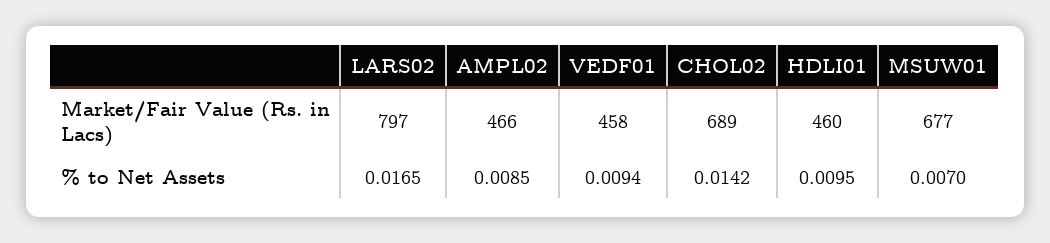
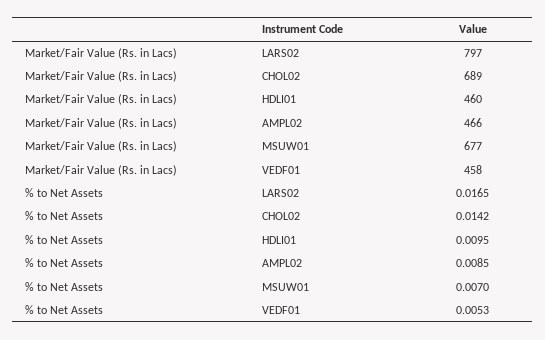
  {
    "LARS02": {
      "Market/Fair Value (Rs. in Lacs)": 797,
      "% to Net Assets": 0.0165
    },
    "AMPL02": {
      "Market/Fair Value (Rs. in Lacs)": 466,
      "% to Net Assets": 0.0085
    },
    "VEDF01": {
      "Market/Fair Value (Rs. in Lacs)": 458,
-     "% to Net Assets": 0.0094
+     "% to Net Assets": 0.0053
    },
    "CHOL02": {
      "Market/Fair Value (Rs. in Lacs)": 689,
      "% to Net Assets": 0.0142
    },
    "HDLI01": {
      "Market/Fair Value (Rs. in Lacs)": 460,
      "% to Net Assets": 0.0095
    },
    "MSUW01": {
      "Market/Fair Value (Rs. in Lacs)": 677,
      "% to Net Assets": 0.007
    }
  }

